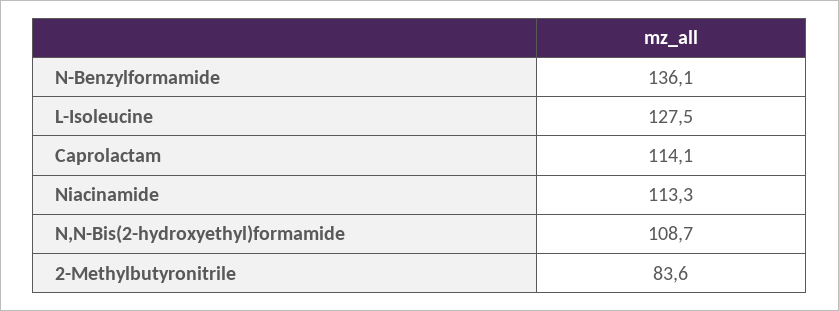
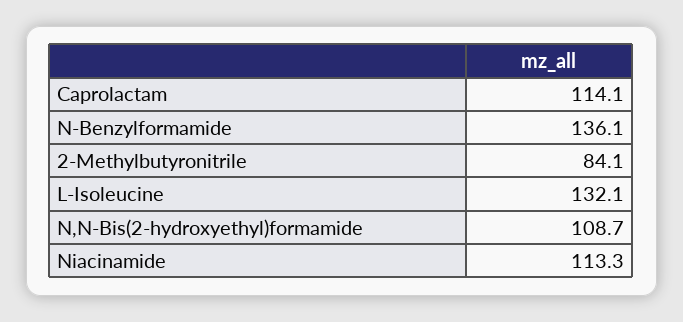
  {
    "N-Benzylformamide": 136.1,
-   "L-Isoleucine": 127.5,
+   "L-Isoleucine": 132.1,
    "Caprolactam": 114.1,
    "Niacinamide": 113.3,
    "N,N-Bis(2-hydroxyethyl)formamide": 108.7,
-   "2-Methylbutyronitrile": 83.6
+   "2-Methylbutyronitrile": 84.1
  }

